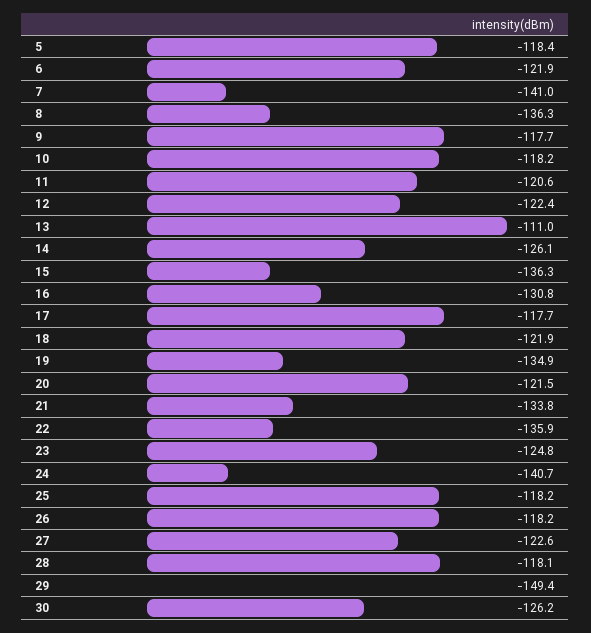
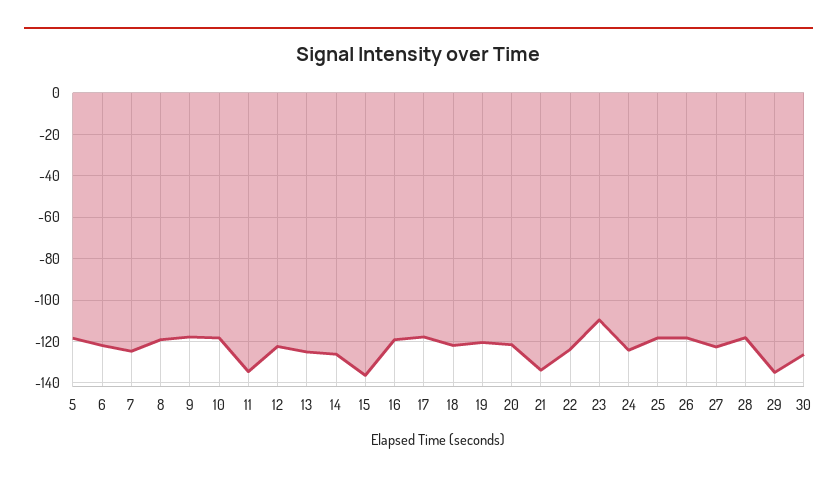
  {
    "5": -118.4,
    "6": -121.9,
-   "7": -141,
+   "7": -125,
-   "8": -136.3,
+   "8": -120,
    "9": -117.7,
    "10": -118.2,
-   "11": -120.6,
+   "11": -135,
    "12": -122.4,
-   "13": -111,
+   "13": -125,
    "14": -126.1,
    "15": -136.3,
-   "16": -130.8,
+   "16": -120,
    "17": -117.7,
    "18": -121.9,
-   "19": -134.9,
+   "19": -120,
    "20": -121.5,
    "21": -133.8,
-   "22": -135.9,
+   "22": -125,
-   "23": -124.8,
+   "23": -110,
-   "24": -140.7,
+   "24": -125,
    "25": -118.2,
    "26": -118.2,
    "27": -122.6,
    "28": -118.1,
-   "29": -149.4,
+   "29": -135,
    "30": -126.2
  }

